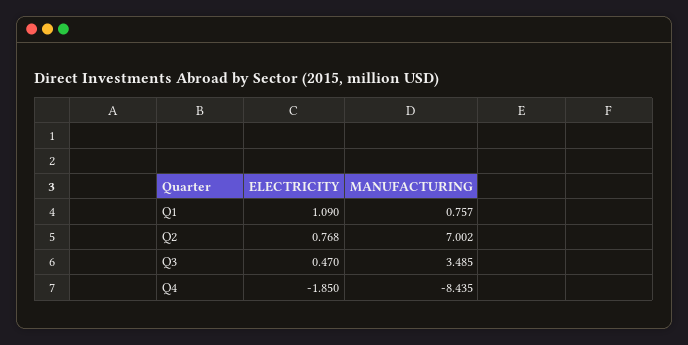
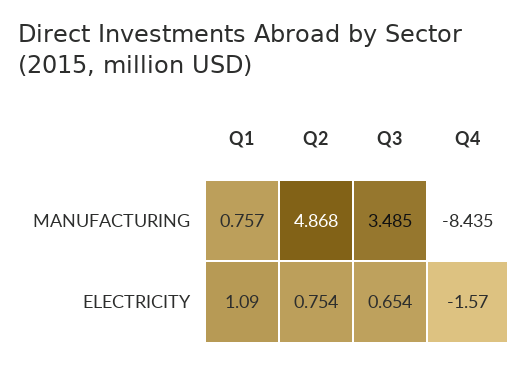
  {
    "ELECTRICITY": {
      "Q1": 1.09,
-     "Q2": 0.768,
+     "Q2": 0.754,
-     "Q3": 0.47,
+     "Q3": 0.654,
-     "Q4": -1.85
+     "Q4": -1.57
    },
    "MANUFACTURING": {
      "Q1": 0.757,
-     "Q2": 7.002,
+     "Q2": 4.868,
      "Q3": 3.485,
      "Q4": -8.435
    }
  }

